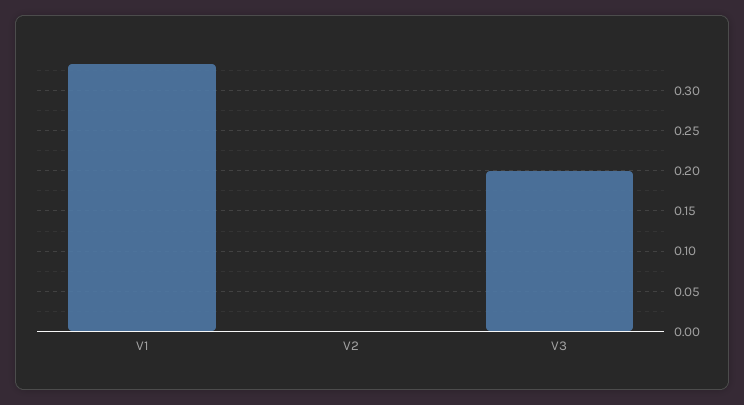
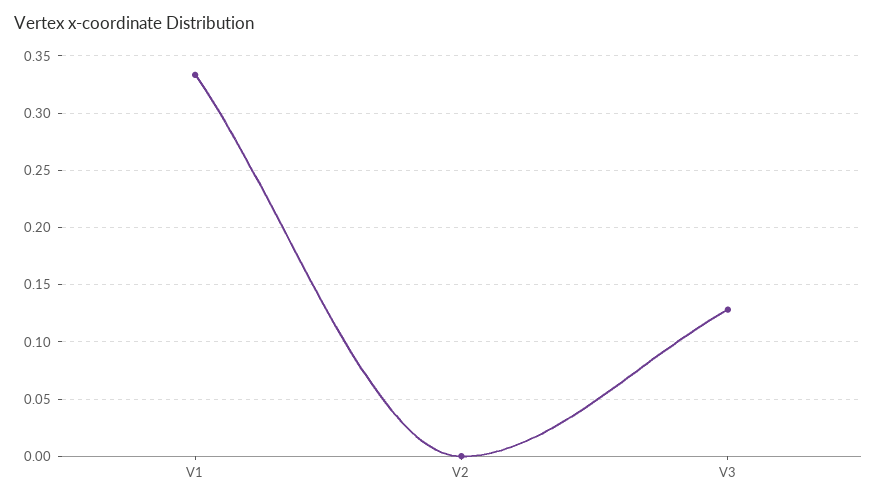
  {
    "V1": 0.33,
    "V2": 0,
-   "V3": 0.2
+   "V3": 0.13
  }

